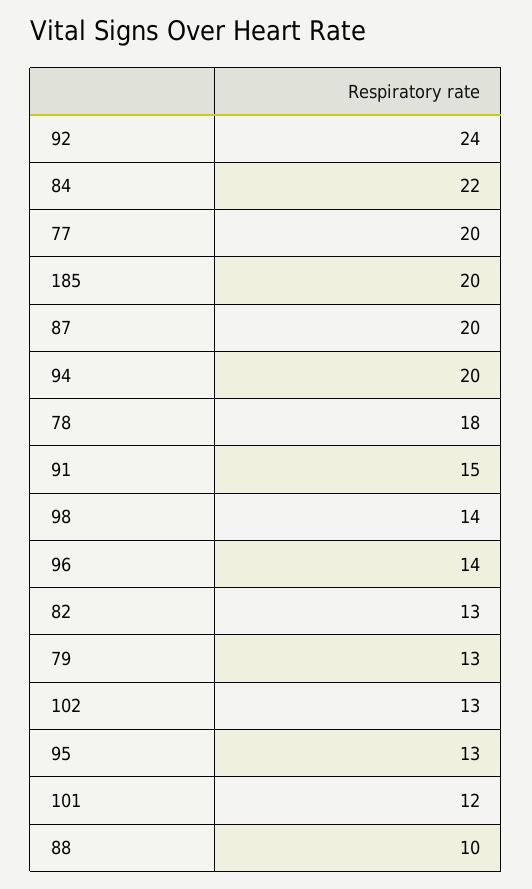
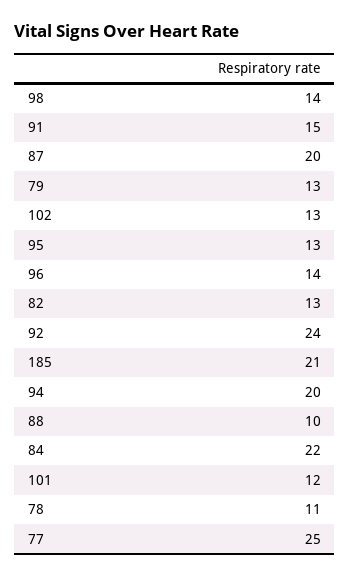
  {
    "92": 24,
    "84": 22,
-   "77": 20,
+   "77": 25,
-   "185": 20,
+   "185": 21,
    "87": 20,
    "94": 20,
-   "78": 18,
+   "78": 11,
    "91": 15,
    "98": 14,
    "96": 14,
    "82": 13,
    "79": 13,
    "102": 13,
    "95": 13,
    "101": 12,
    "88": 10
  }

